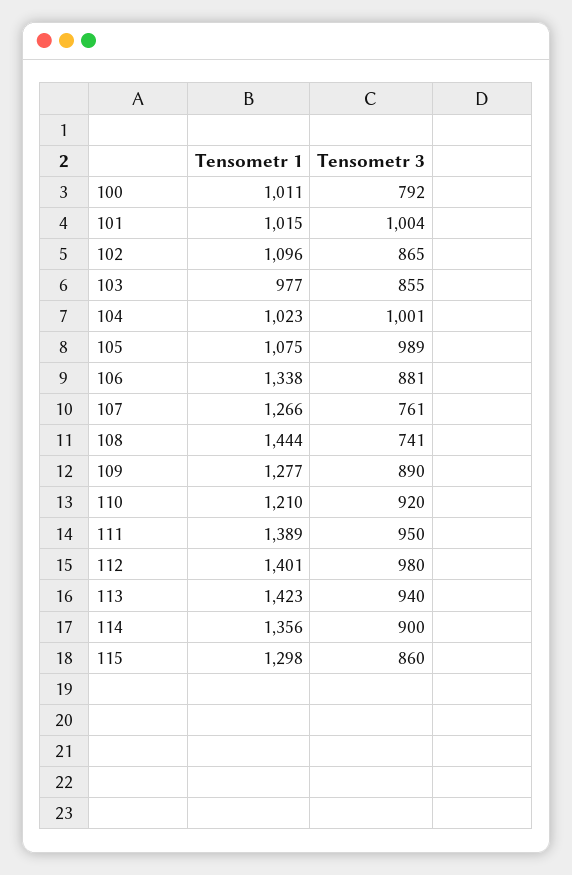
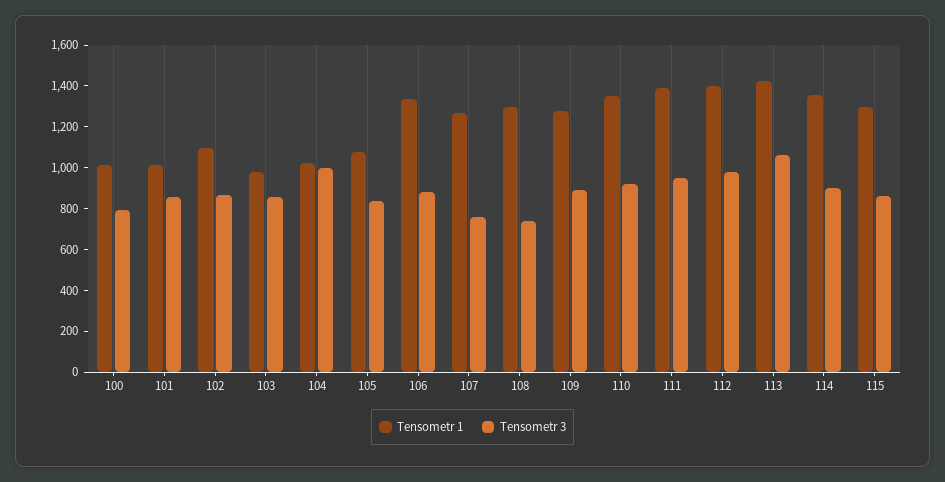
  {
    "Tensometr 1": {
      "100": 1011,
      "101": 1015,
      "102": 1096,
      "103": 977,
      "104": 1023,
      "105": 1075,
      "106": 1338,
      "107": 1266,
-     "108": 1444,
+     "108": 1300,
      "109": 1277,
-     "110": 1210,
+     "110": 1350,
      "111": 1389,
      "112": 1401,
      "113": 1423,
      "114": 1356,
      "115": 1298
    },
    "Tensometr 3": {
      "100": 792,
-     "101": 1004,
+     "101": 850,
      "102": 865,
      "103": 855,
      "104": 1001,
-     "105": 989,
+     "105": 850,
      "106": 881,
      "107": 761,
      "108": 741,
      "109": 890,
      "110": 920,
      "111": 950,
      "112": 980,
-     "113": 940,
+     "113": 1050,
      "114": 900,
      "115": 860
    }
  }

